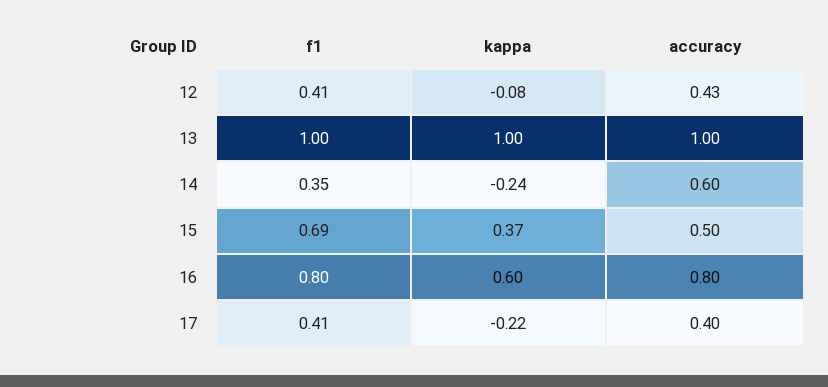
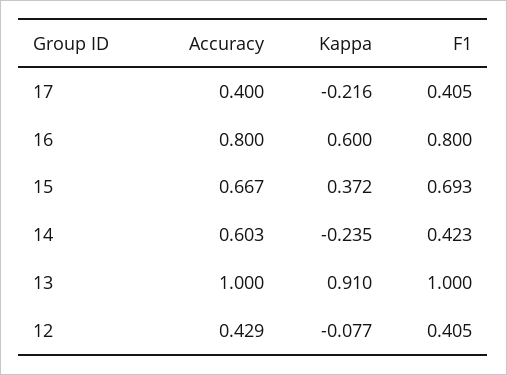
  {
    "f1": {
      "12": 0.405,
      "13": 1,
-     "14": 0.35,
+     "14": 0.423,
      "15": 0.693,
      "16": 0.8,
      "17": 0.405
    },
    "kappa": {
      "12": -0.077,
-     "13": 1,
+     "13": 0.91,
      "14": -0.235,
      "15": 0.372,
      "16": 0.6,
      "17": -0.216
    },
    "accuracy": {
      "12": 0.429,
      "13": 1,
      "14": 0.603,
-     "15": 0.5,
+     "15": 0.667,
      "16": 0.8,
      "17": 0.4
    }
  }

